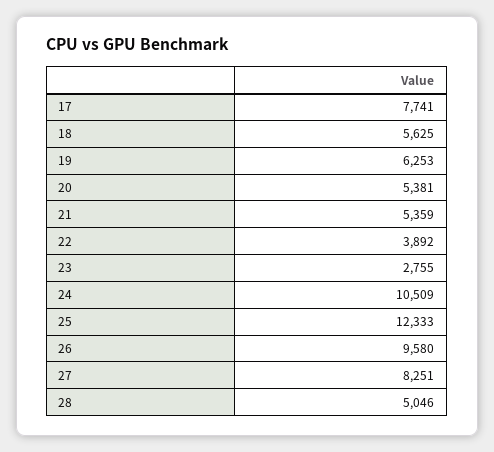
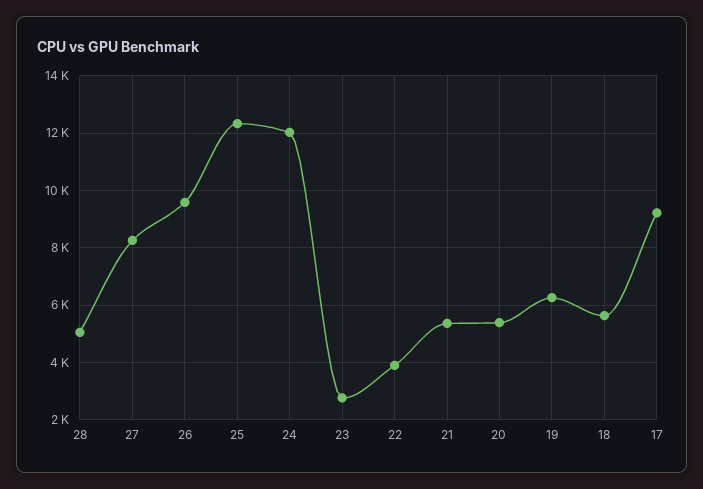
  {
-   "17": 7741,
+   "17": 9250,
    "18": 5625,
    "19": 6253,
    "20": 5381,
    "21": 5359,
    "22": 3892,
    "23": 2755,
-   "24": 10509,
+   "24": 12000,
    "25": 12333,
    "26": 9580,
    "27": 8251,
    "28": 5046
  }

